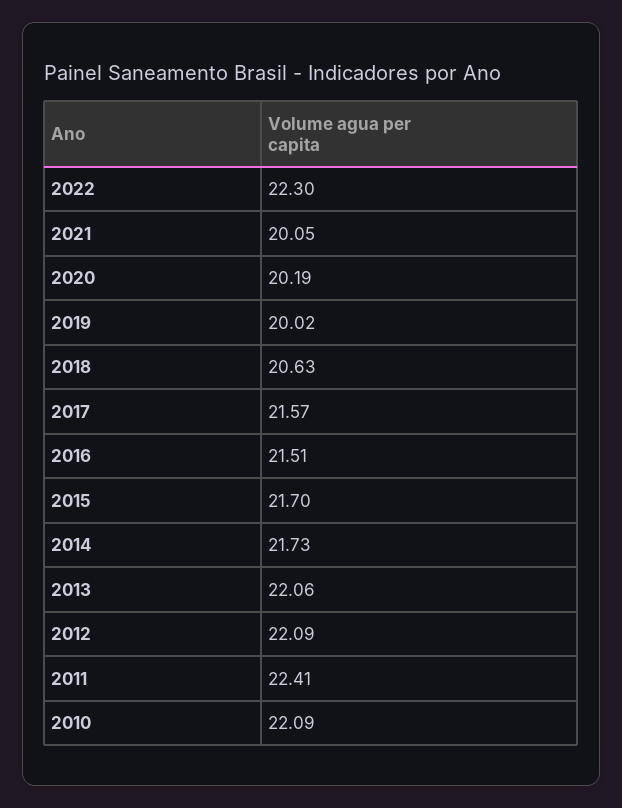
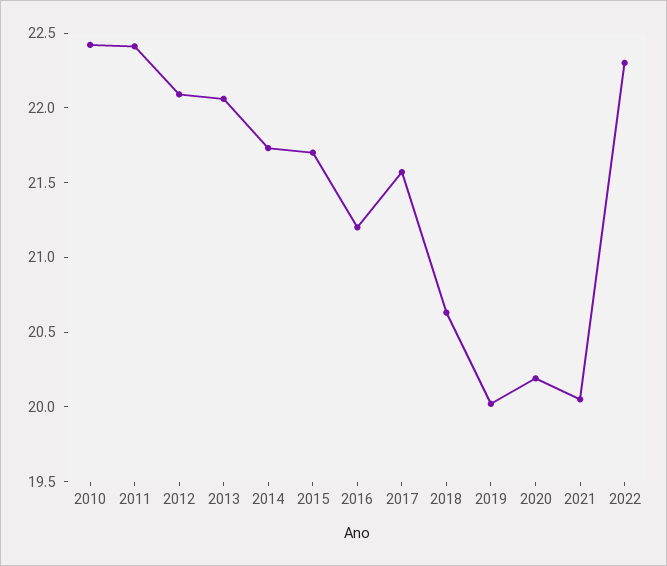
  {
    "2022": 22.3,
    "2021": 20.05,
    "2020": 20.19,
    "2019": 20.02,
    "2018": 20.63,
    "2017": 21.57,
-   "2016": 21.51,
+   "2016": 21.2,
    "2015": 21.7,
    "2014": 21.73,
    "2013": 22.06,
    "2012": 22.09,
    "2011": 22.41,
-   "2010": 22.09
+   "2010": 22.4
  }

